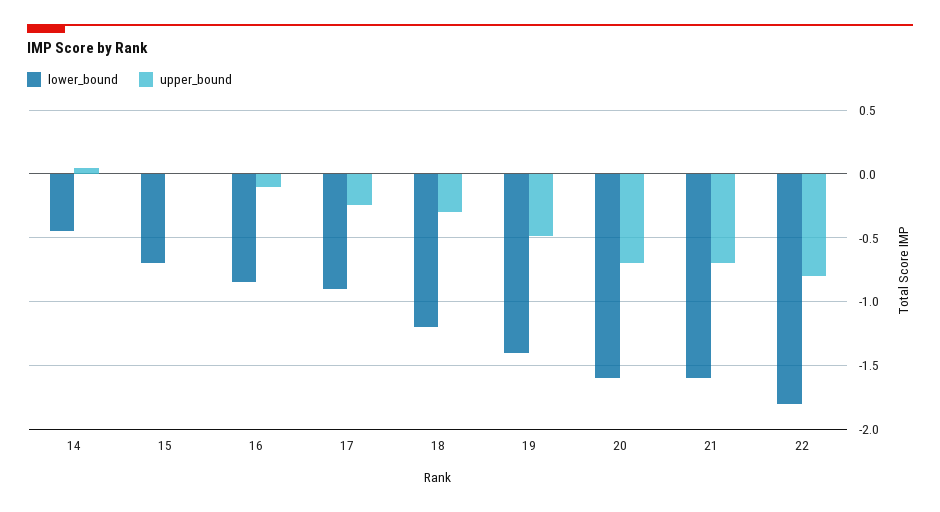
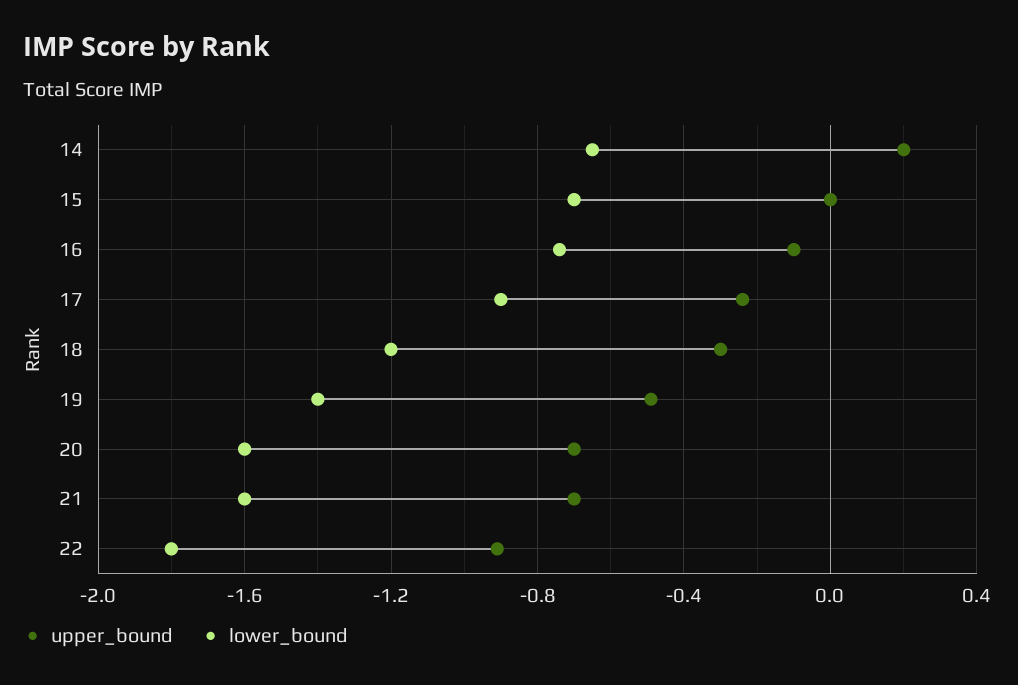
  {
    "lower_bound": {
-     "14": -0.45,
+     "14": -0.65,
      "15": -0.7,
-     "16": -0.85,
+     "16": -0.75,
      "17": -0.9,
      "18": -1.2,
      "19": -1.4,
      "20": -1.6,
      "21": -1.6,
      "22": -1.8
    },
    "upper_bound": {
-     "14": 0.05,
+     "14": 0.2,
      "15": 0,
      "16": -0.1,
      "17": -0.25,
      "18": -0.3,
      "19": -0.5,
      "20": -0.7,
      "21": -0.7,
-     "22": -0.8
+     "22": -0.9
    }
  }

